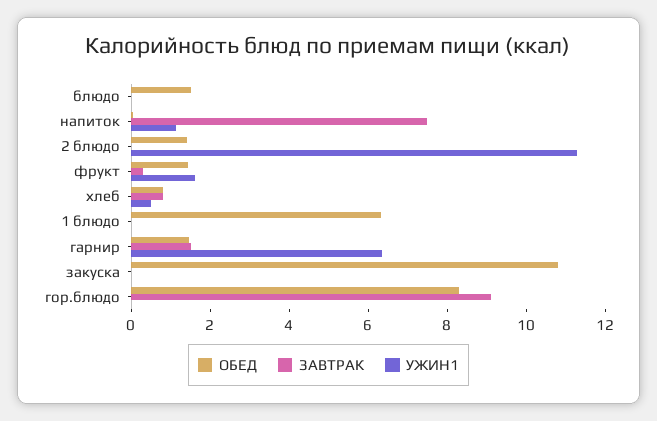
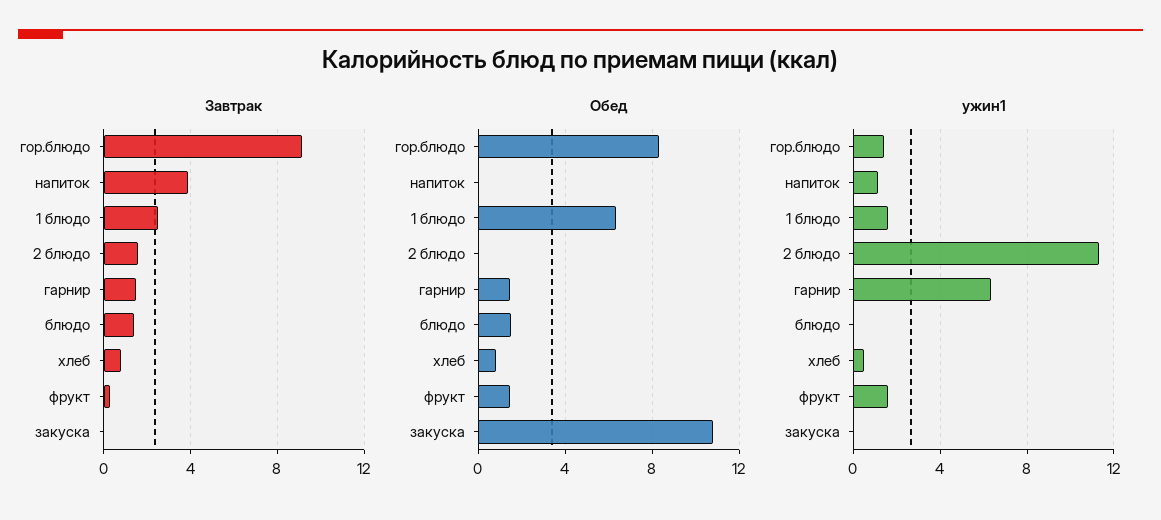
  {
    "ОБЕД": {
      "блюдо": 1.5,
      "напиток": 0,
-     "2 блюдо": 1.5,
+     "2 блюдо": 0,
      "фрукт": 1.5,
      "хлеб": 1,
      "1 блюдо": 6.5,
      "гарнир": 1.5,
      "закуска": 11,
      "гор.блюдо": 8.5
    },
    "ЗАВТРАК": {
-     "блюдо": 0,
+     "блюдо": 1.5,
-     "напиток": 7.5,
+     "напиток": 4,
-     "2 блюдо": 0,
+     "2 блюдо": 1.5,
      "фрукт": 0.5,
      "хлеб": 1,
-     "1 блюдо": 0,
+     "1 блюдо": 2.5,
      "гарнир": 1.5,
      "закуска": 0,
      "гор.блюдо": 9
    },
    "УЖИН1": {
      "блюдо": 0,
      "напиток": 1,
      "2 блюдо": 11.5,
      "фрукт": 1.5,
      "хлеб": 0.5,
-     "1 блюдо": 0,
+     "1 блюдо": 1.5,
      "гарнир": 6.5,
      "закуска": 0,
-     "гор.блюдо": 0
+     "гор.блюдо": 1.5
    }
  }

